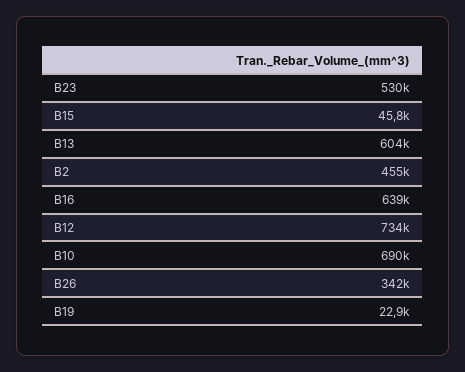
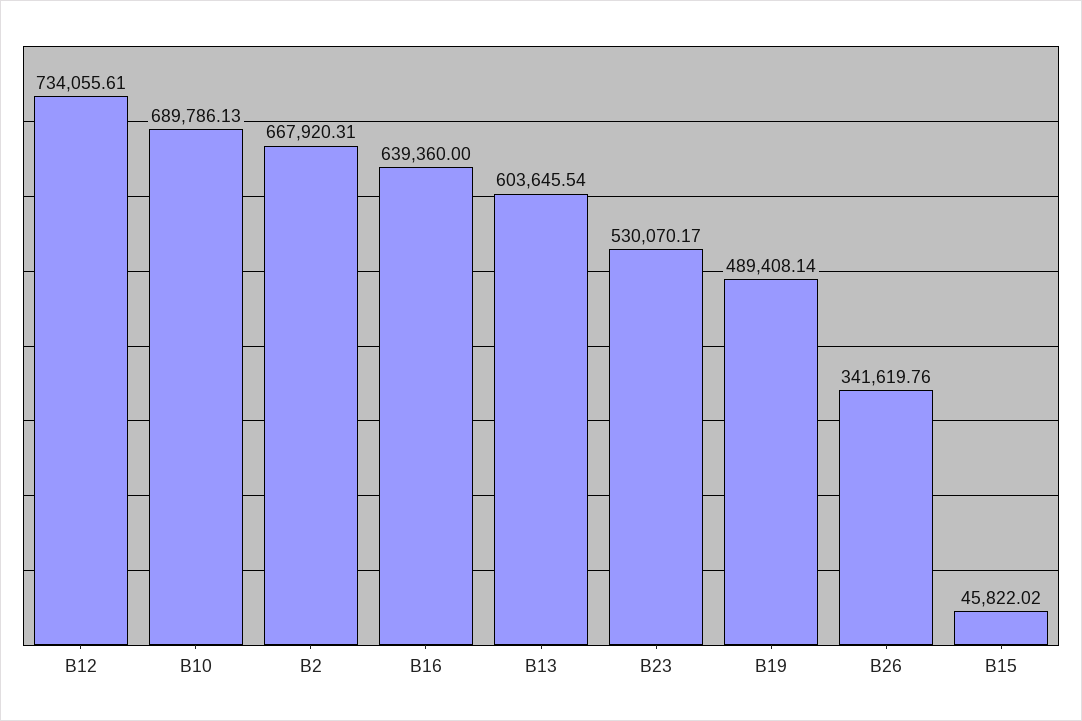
  {
    "B23": 530070.17,
    "B15": 45822.02,
    "B13": 603645.54,
-   "B2": 455000,
+   "B2": 667920.31,
    "B16": 639360,
    "B12": 734055.61,
    "B10": 689786.13,
    "B26": 341619.76,
-   "B19": 22900
+   "B19": 489408.14
  }

